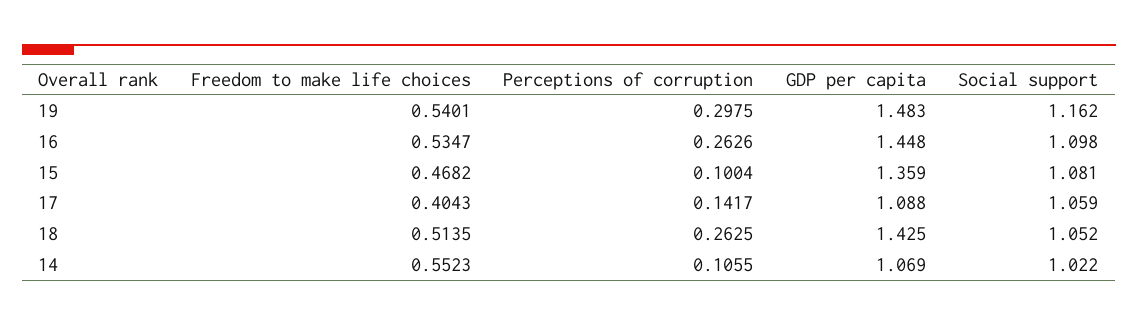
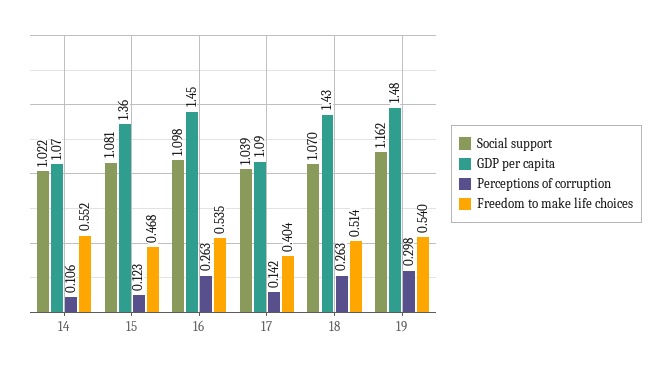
  {
    "Freedom to make life choices": {
      "19": 0.5401,
      "16": 0.5347,
      "15": 0.4682,
      "17": 0.4043,
      "18": 0.5135,
      "14": 0.5523
    },
    "Perceptions of corruption": {
      "19": 0.2975,
      "16": 0.2626,
-     "15": 0.1004,
+     "15": 0.123,
      "17": 0.1417,
      "18": 0.2625,
      "14": 0.1055
    },
    "GDP per capita": {
      "19": 1.483,
      "16": 1.448,
      "15": 1.359,
      "17": 1.088,
      "18": 1.425,
      "14": 1.069
    },
    "Social support": {
      "19": 1.162,
      "16": 1.098,
      "15": 1.081,
-     "17": 1.059,
+     "17": 1.039,
-     "18": 1.052,
+     "18": 1.07,
      "14": 1.022
    }
  }

